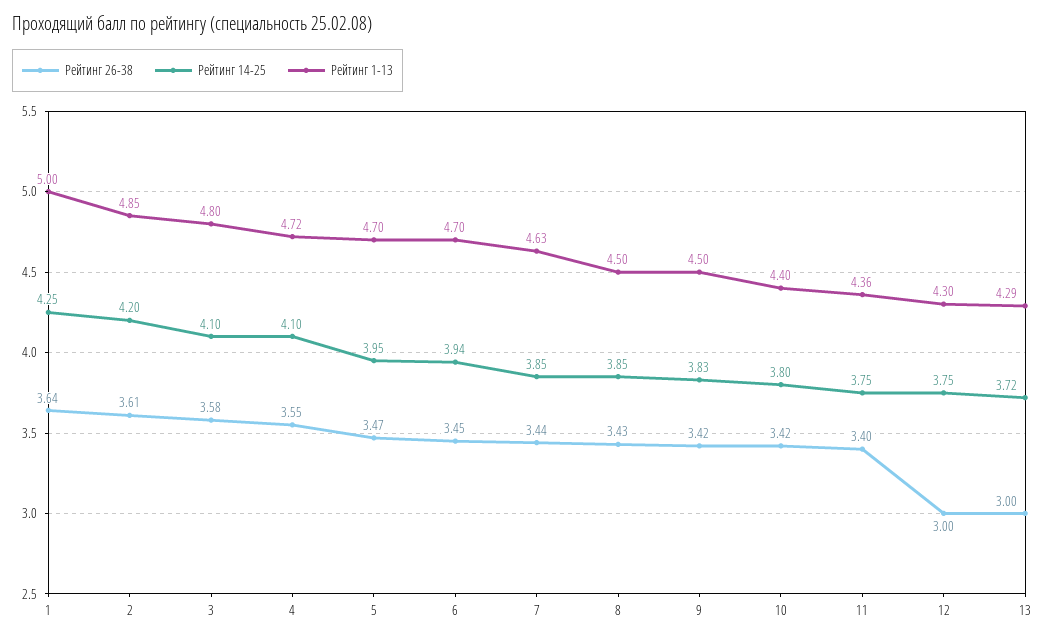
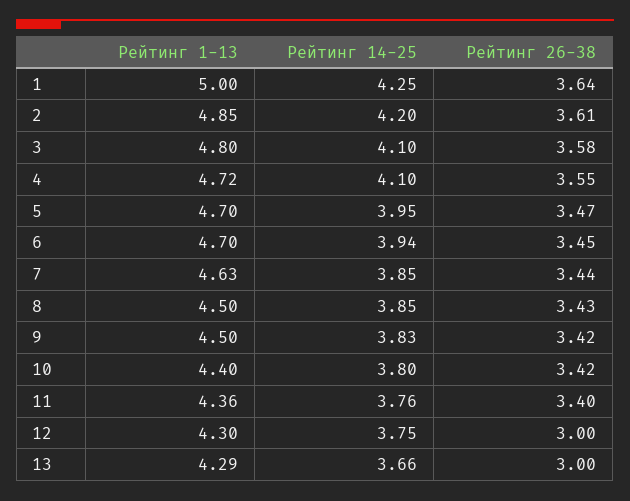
  {
    "Рейтинг 26-38": {
      "1": 3.64,
      "2": 3.61,
      "3": 3.58,
      "4": 3.55,
      "5": 3.47,
      "6": 3.45,
      "7": 3.44,
      "8": 3.43,
      "9": 3.42,
      "10": 3.42,
      "11": 3.4,
      "12": 3,
      "13": 3
    },
    "Рейтинг 14-25": {
      "1": 4.25,
      "2": 4.2,
      "3": 4.1,
      "4": 4.1,
      "5": 3.95,
      "6": 3.94,
      "7": 3.85,
      "8": 3.85,
      "9": 3.83,
      "10": 3.8,
-     "11": 3.75,
+     "11": 3.76,
      "12": 3.75,
-     "13": 3.72
+     "13": 3.66
    },
    "Рейтинг 1-13": {
      "1": 5,
      "2": 4.85,
      "3": 4.8,
      "4": 4.72,
      "5": 4.7,
      "6": 4.7,
      "7": 4.63,
      "8": 4.5,
      "9": 4.5,
      "10": 4.4,
      "11": 4.36,
      "12": 4.3,
      "13": 4.29
    }
  }

